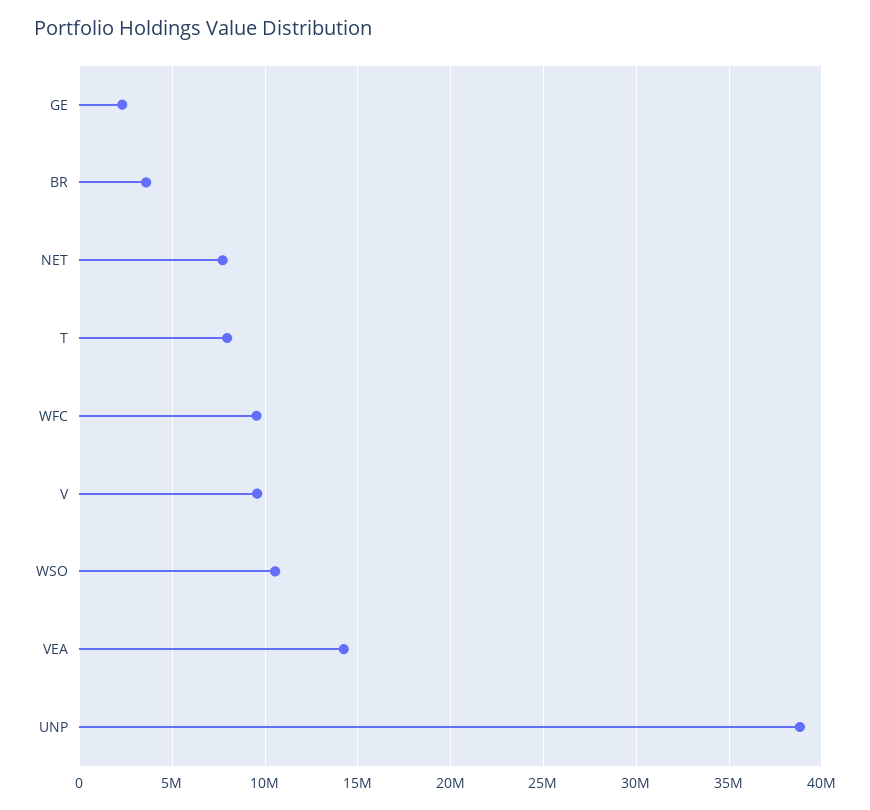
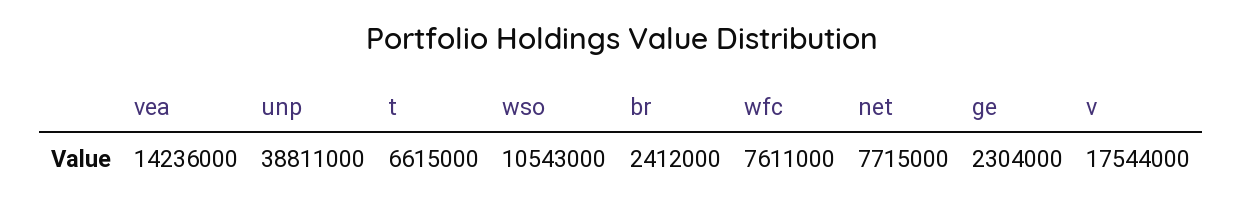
  {
    "GE": 2304000,
-   "BR": 3500000,
+   "BR": 2412000,
    "NET": 7715000,
-   "T": 8000000,
+   "T": 6615000,
-   "WFC": 9500000,
+   "WFC": 7611000,
-   "V": 9500000,
+   "V": 17544000,
    "WSO": 10543000,
    "VEA": 14236000,
    "UNP": 38811000
  }

